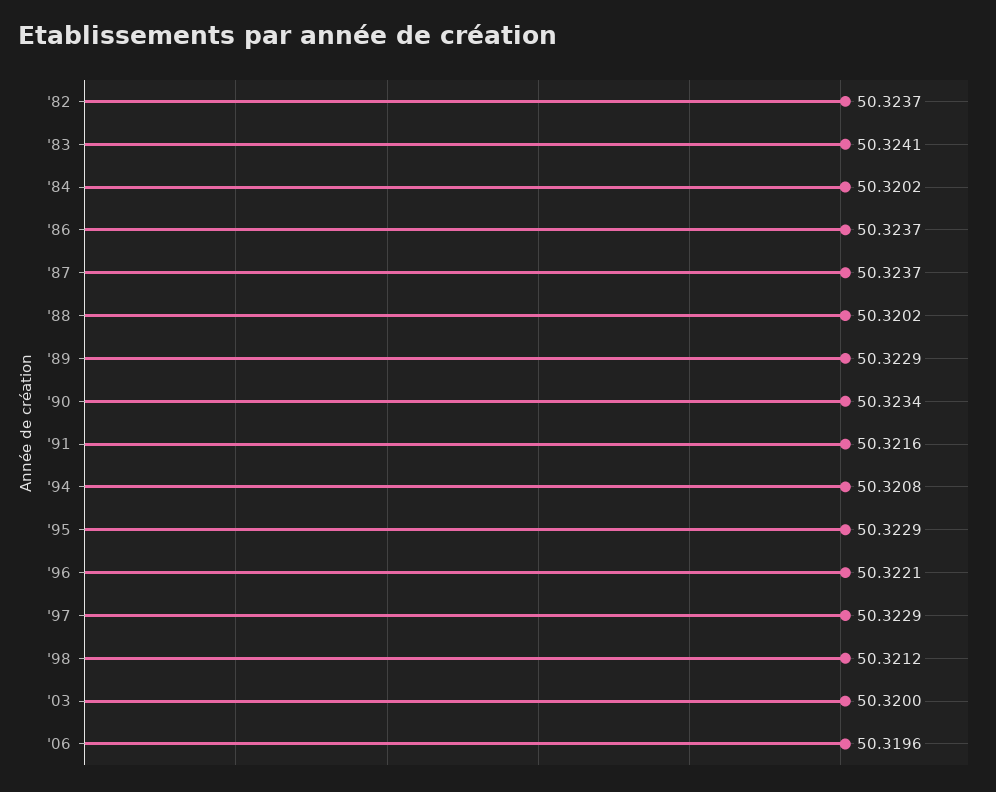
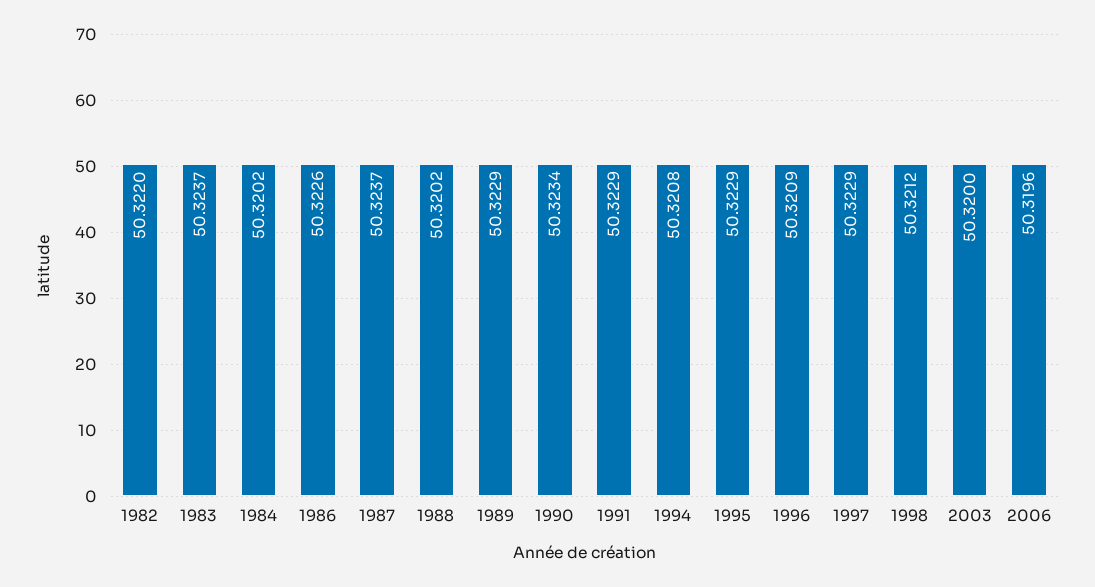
  {
-   "'82": 50.3237,
+   "'82": 50.322,
-   "'83": 50.3241,
+   "'83": 50.3237,
    "'84": 50.3202,
-   "'86": 50.3237,
+   "'86": 50.3226,
    "'87": 50.3237,
    "'88": 50.3202,
    "'89": 50.3229,
    "'90": 50.3234,
-   "'91": 50.3216,
+   "'91": 50.3229,
    "'94": 50.3208,
    "'95": 50.3229,
-   "'96": 50.3221,
+   "'96": 50.3209,
    "'97": 50.3229,
    "'98": 50.3212,
    "'03": 50.32,
    "'06": 50.3196
  }

